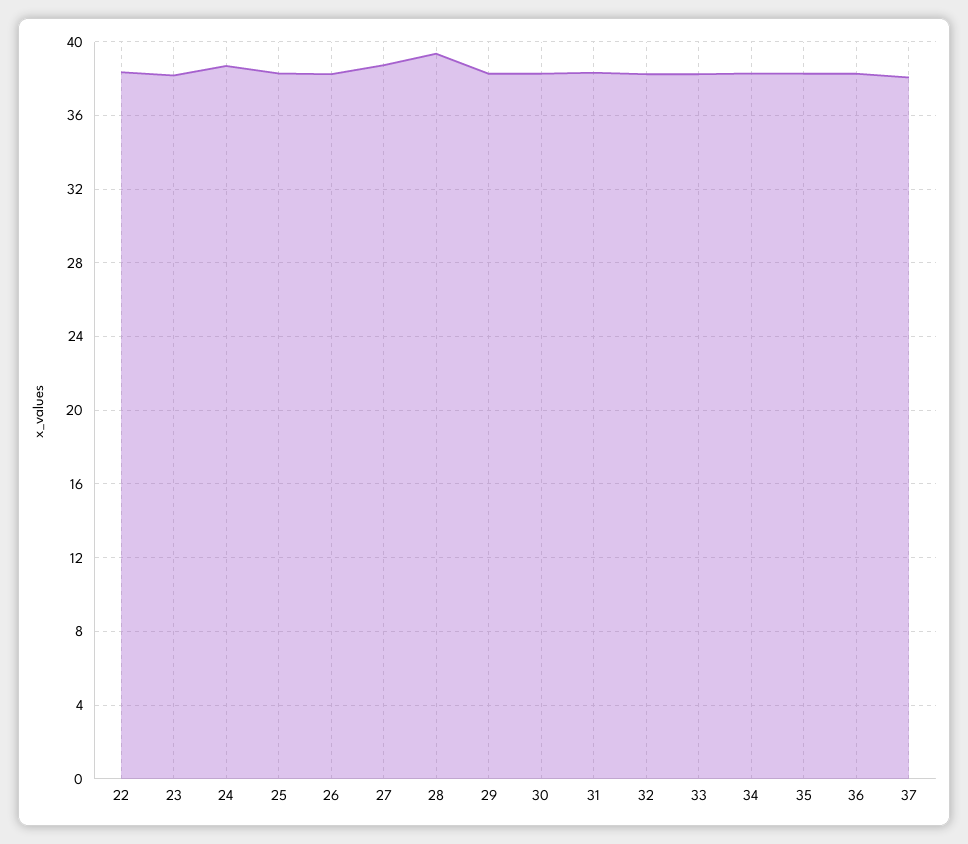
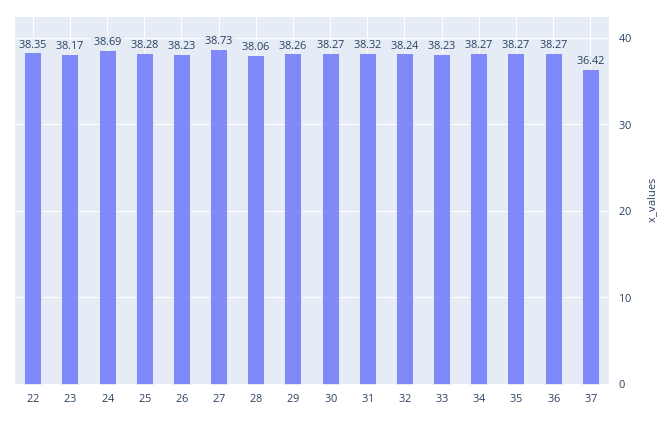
  {
    "22": 38.35,
    "23": 38.17,
    "24": 38.69,
    "25": 38.28,
    "26": 38.23,
    "27": 38.73,
-   "28": 39.5,
+   "28": 38.06,
    "29": 38.26,
    "30": 38.27,
    "31": 38.32,
    "32": 38.24,
    "33": 38.23,
    "34": 38.27,
    "35": 38.27,
    "36": 38.27,
-   "37": 38
+   "37": 36.42
  }

